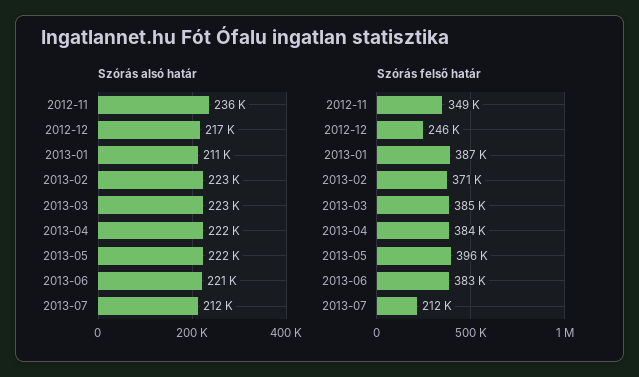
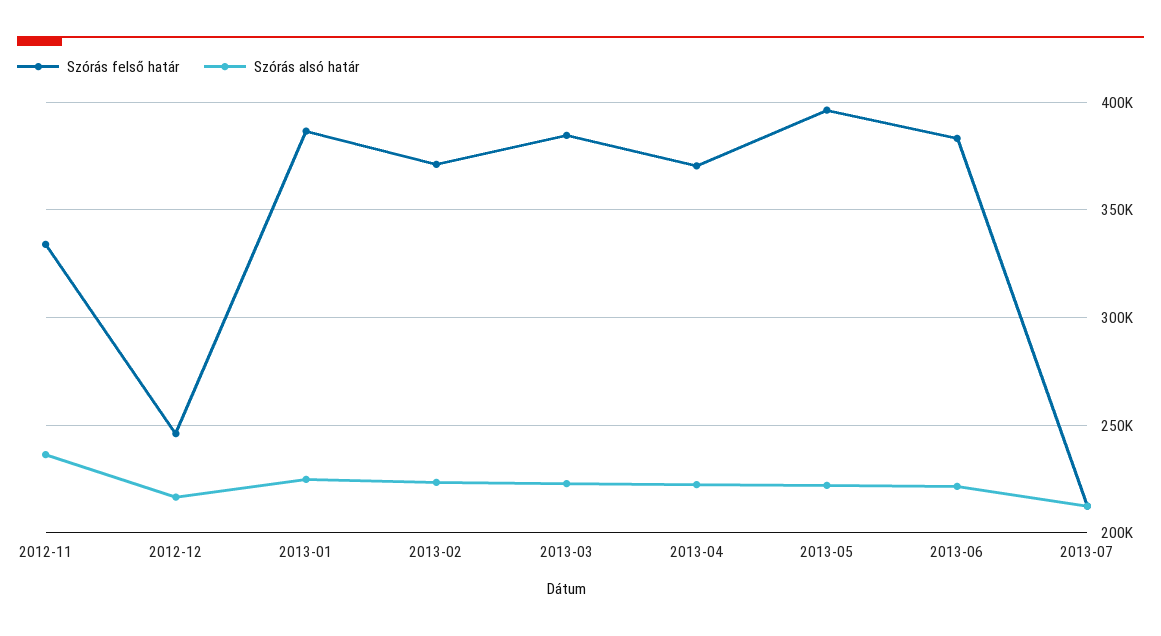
  {
    "Szórás alsó határ": {
      "2012-11": 236000,
      "2012-12": 217000,
-     "2013-01": 211000,
+     "2013-01": 225000,
      "2013-02": 223000,
      "2013-03": 223000,
      "2013-04": 222000,
      "2013-05": 222000,
      "2013-06": 221000,
      "2013-07": 212000
    },
    "Szórás felső határ": {
-     "2012-11": 349000,
+     "2012-11": 335000,
      "2012-12": 246000,
      "2013-01": 387000,
      "2013-02": 371000,
      "2013-03": 385000,
-     "2013-04": 384000,
+     "2013-04": 370000,
      "2013-05": 396000,
      "2013-06": 383000,
      "2013-07": 212000
    }
  }

